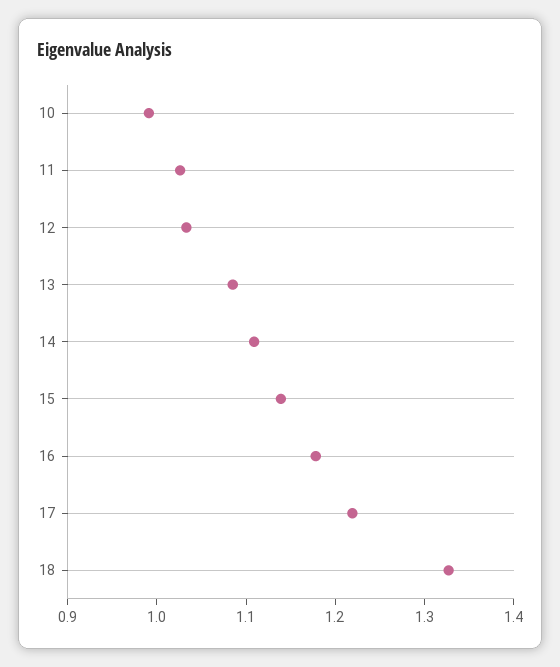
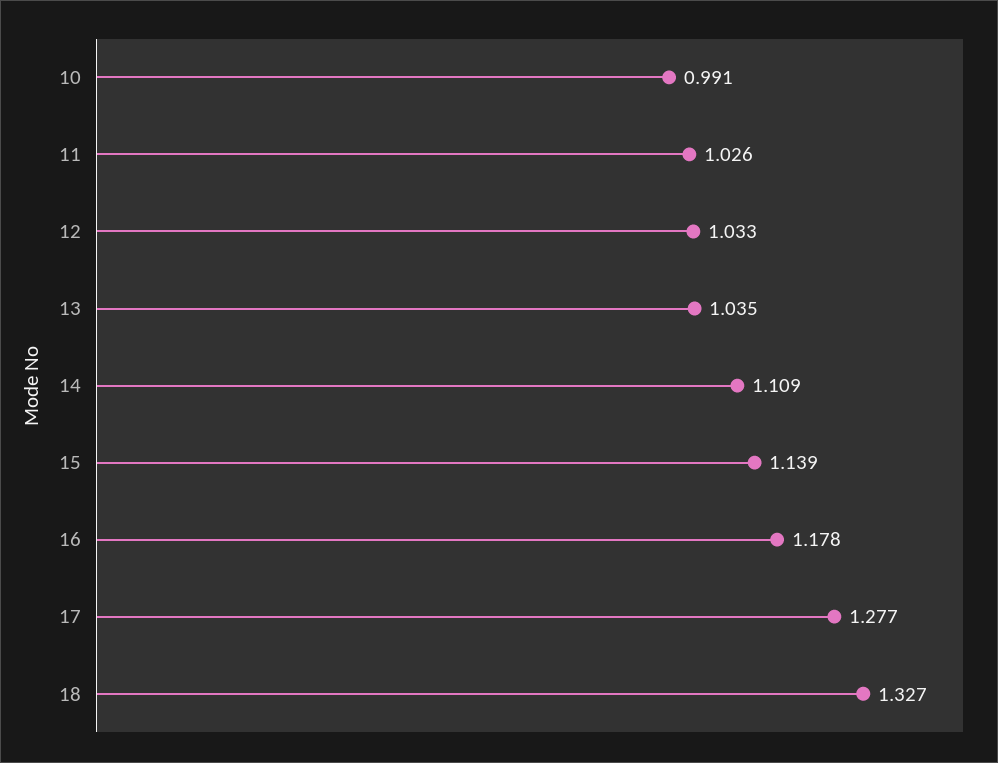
  {
    "10": 0.991,
    "11": 1.026,
    "12": 1.033,
-   "13": 1.08,
+   "13": 1.035,
    "14": 1.109,
    "15": 1.139,
    "16": 1.178,
-   "17": 1.22,
+   "17": 1.277,
    "18": 1.327
  }

